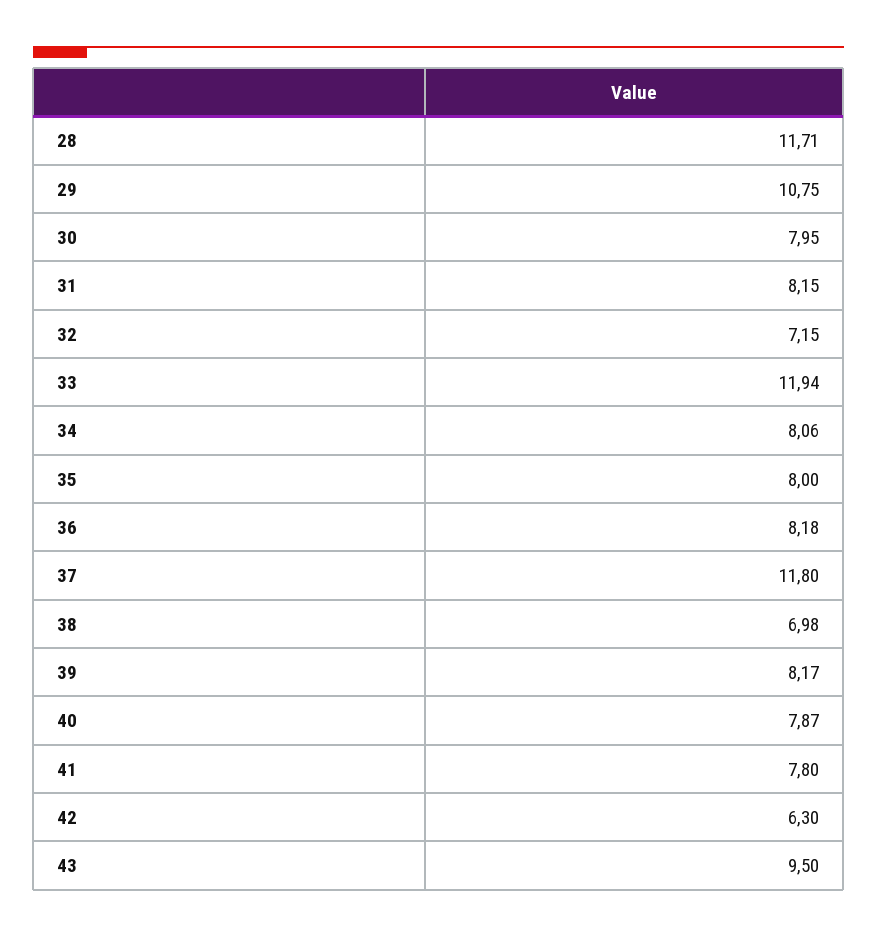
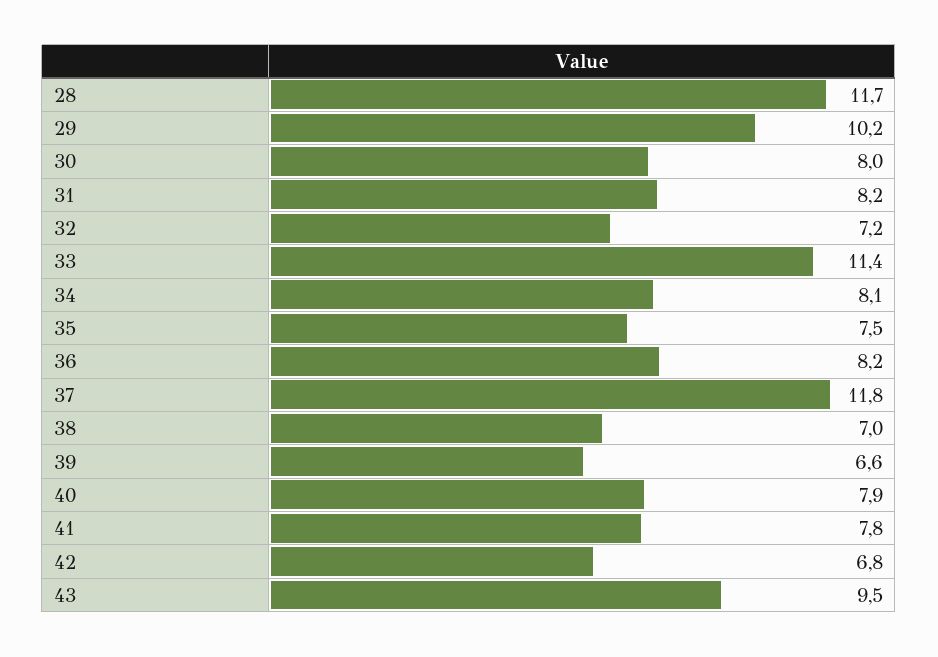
  {
    "28": 11.71,
-   "29": 10.75,
+   "29": 10.2,
    "30": 7.95,
    "31": 8.15,
    "32": 7.15,
-   "33": 11.94,
+   "33": 11.4,
    "34": 8.06,
-   "35": 8,
+   "35": 7.5,
    "36": 8.18,
    "37": 11.8,
    "38": 6.98,
-   "39": 8.17,
+   "39": 6.6,
    "40": 7.87,
    "41": 7.8,
-   "42": 6.3,
+   "42": 6.8,
    "43": 9.5
  }

